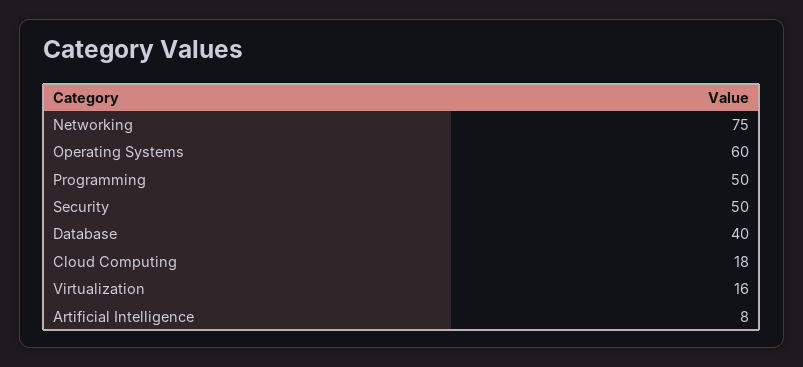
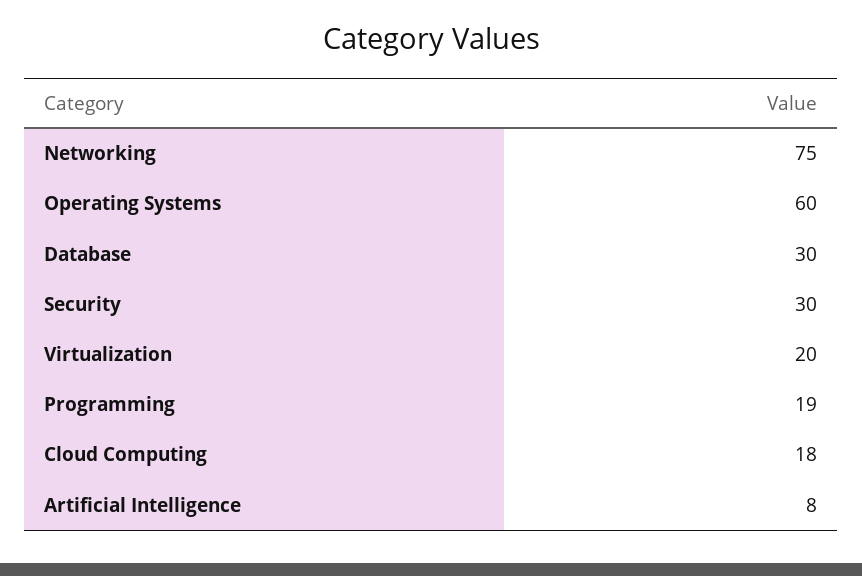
  {
    "Networking": 75,
    "Operating Systems": 60,
-   "Programming": 50,
+   "Programming": 19,
-   "Security": 50,
+   "Security": 30,
-   "Database": 40,
+   "Database": 30,
    "Cloud Computing": 18,
-   "Virtualization": 16,
+   "Virtualization": 20,
    "Artificial Intelligence": 8
  }

